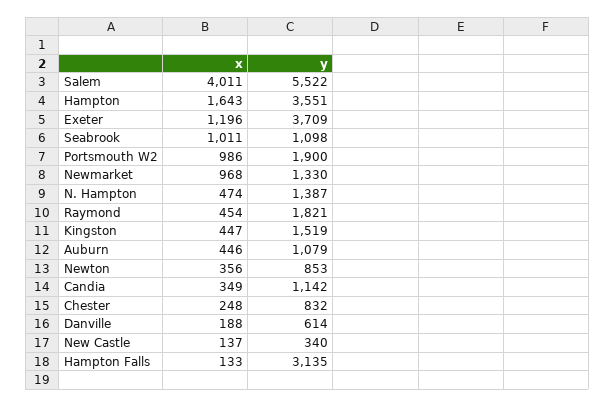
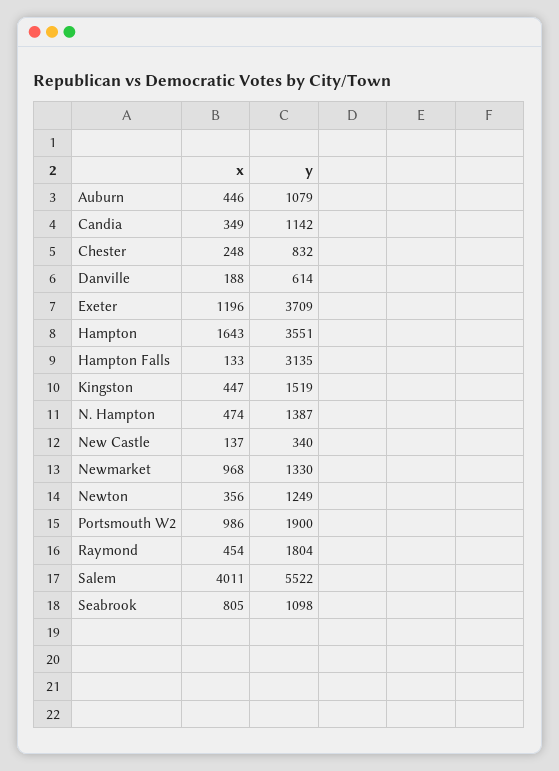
  {
    "x": {
      "Salem": 4011,
      "Hampton": 1643,
      "Exeter": 1196,
-     "Seabrook": 1011,
+     "Seabrook": 805,
      "Portsmouth W2": 986,
      "Newmarket": 968,
      "N. Hampton": 474,
      "Raymond": 454,
      "Kingston": 447,
      "Auburn": 446,
      "Newton": 356,
      "Candia": 349,
      "Chester": 248,
      "Danville": 188,
      "New Castle": 137,
      "Hampton Falls": 133
    },
    "y": {
      "Salem": 5522,
      "Hampton": 3551,
      "Exeter": 3709,
      "Seabrook": 1098,
      "Portsmouth W2": 1900,
      "Newmarket": 1330,
      "N. Hampton": 1387,
-     "Raymond": 1821,
+     "Raymond": 1804,
      "Kingston": 1519,
      "Auburn": 1079,
-     "Newton": 853,
+     "Newton": 1249,
      "Candia": 1142,
      "Chester": 832,
      "Danville": 614,
      "New Castle": 340,
      "Hampton Falls": 3135
    }
  }

